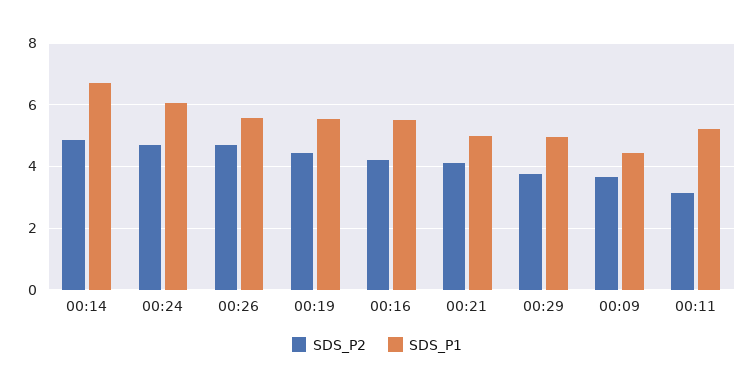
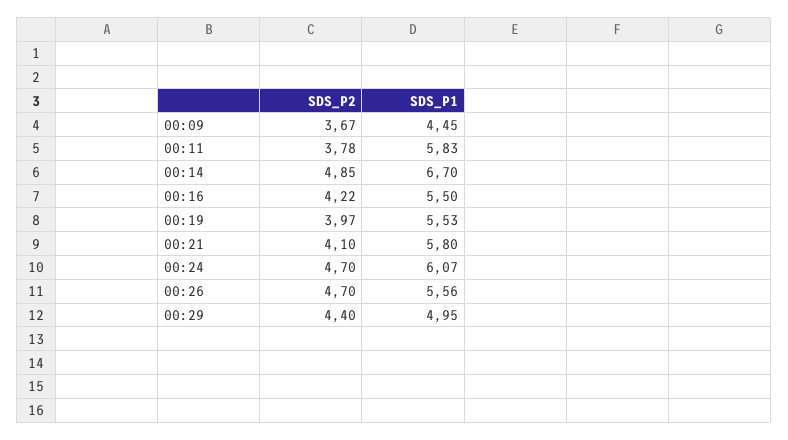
  {
    "SDS_P2": {
      "00:14": 4.85,
      "00:24": 4.7,
      "00:26": 4.7,
-     "00:19": 4.4,
+     "00:19": 3.97,
      "00:16": 4.22,
      "00:21": 4.1,
-     "00:29": 3.8,
+     "00:29": 4.4,
      "00:09": 3.67,
-     "00:11": 3.2
+     "00:11": 3.78
    },
    "SDS_P1": {
      "00:14": 6.7,
      "00:24": 6.07,
      "00:26": 5.56,
      "00:19": 5.53,
      "00:16": 5.5,
-     "00:21": 5,
+     "00:21": 5.8,
      "00:29": 4.95,
      "00:09": 4.45,
-     "00:11": 5.2
+     "00:11": 5.83
    }
  }

